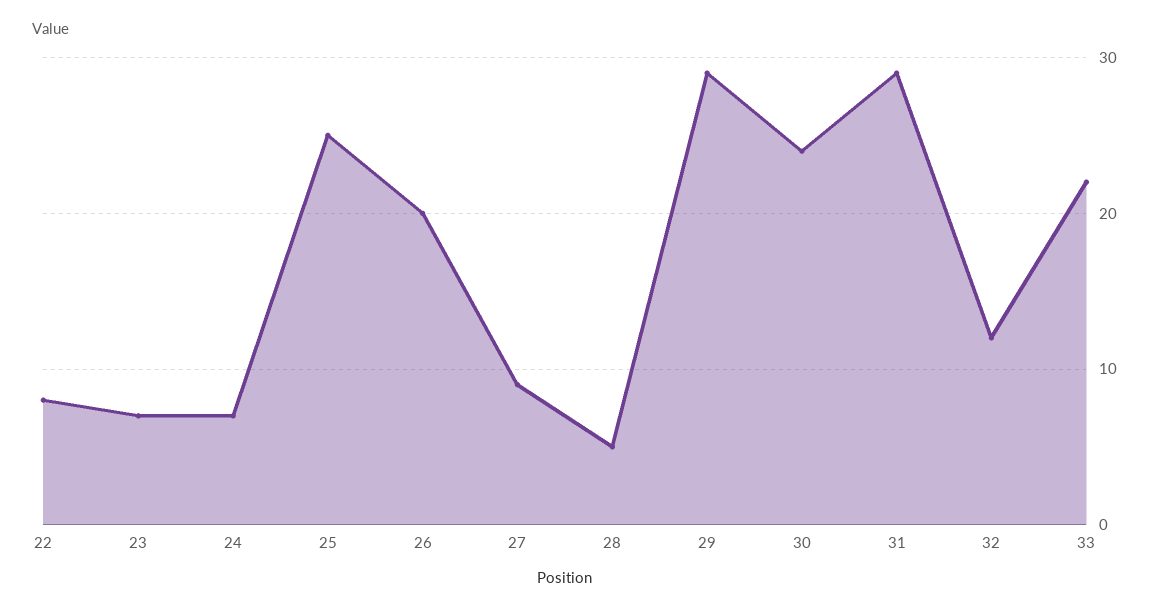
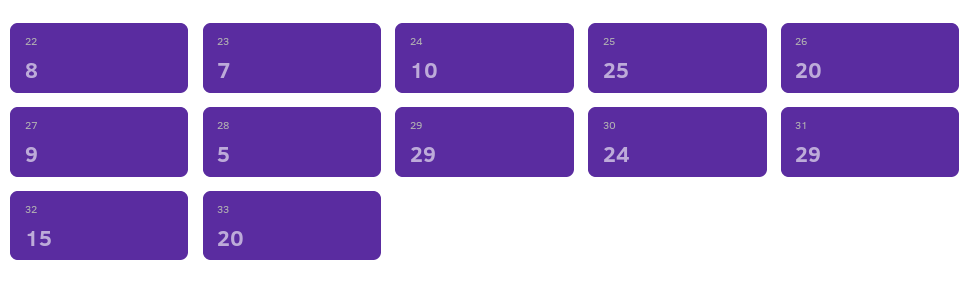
  {
    "22": 8,
    "23": 7,
-   "24": 7,
+   "24": 10,
    "25": 25,
    "26": 20,
    "27": 9,
    "28": 5,
    "29": 29,
    "30": 24,
    "31": 29,
-   "32": 12,
+   "32": 15,
-   "33": 22
+   "33": 20
  }

